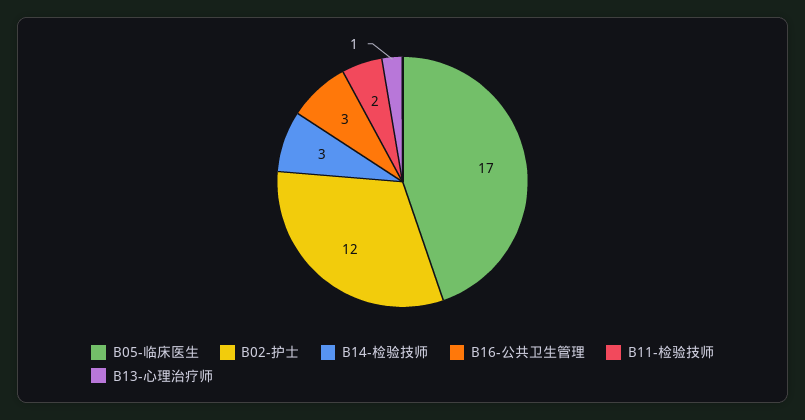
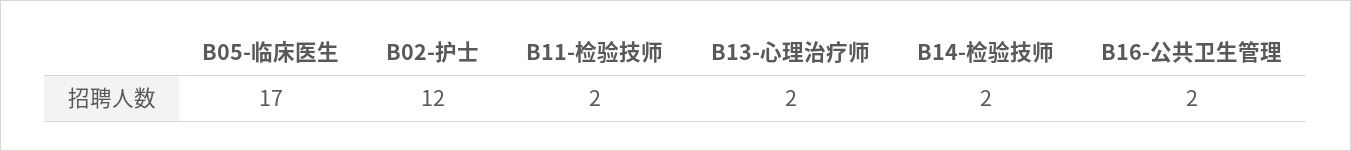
  {
    "B05-临床医生": 17,
    "B02-护士": 12,
-   "B14-检验技师": 3,
+   "B14-检验技师": 2,
-   "B16-公共卫生管理": 3,
+   "B16-公共卫生管理": 2,
    "B11-检验技师": 2,
-   "B13-心理治疗师": 1
+   "B13-心理治疗师": 2
  }

